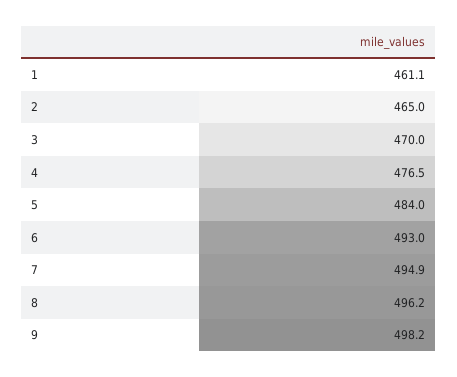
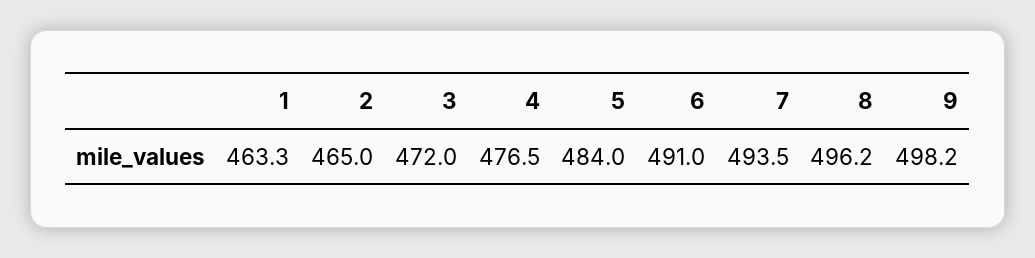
  {
-   "1": 461.1,
+   "1": 463.3,
    "2": 465,
-   "3": 470,
+   "3": 472,
    "4": 476.5,
    "5": 484,
-   "6": 493,
+   "6": 491,
-   "7": 494.9,
+   "7": 493.5,
    "8": 496.2,
    "9": 498.2
  }

